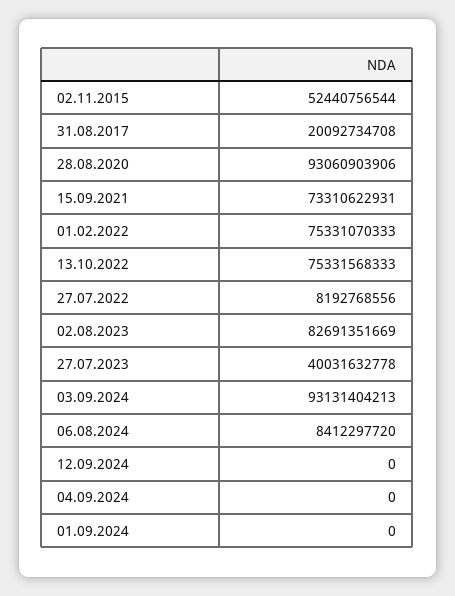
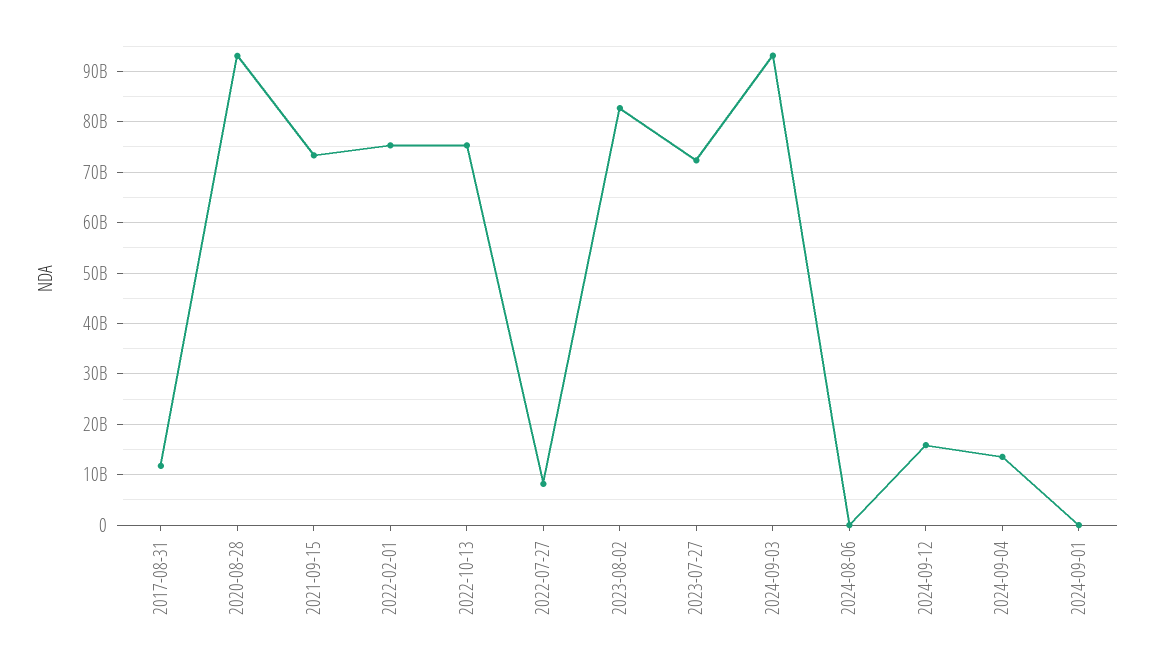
  {
-   "02.11.2015": 52440756544,
-   "31.08.2017": 20092734708,
+   "31.08.2017": 12000000000,
    "28.08.2020": 93060903906,
    "15.09.2021": 73310622931,
    "01.02.2022": 75331070333,
    "13.10.2022": 75331568333,
    "27.07.2022": 8192768556,
    "02.08.2023": 82691351669,
-   "27.07.2023": 40031632778,
+   "27.07.2023": 72000000000,
    "03.09.2024": 93131404213,
-   "06.08.2024": 8412297720,
+   "06.08.2024": 0,
-   "12.09.2024": 0,
+   "12.09.2024": 16000000000,
-   "04.09.2024": 0,
+   "04.09.2024": 14000000000,
    "01.09.2024": 0
  }

